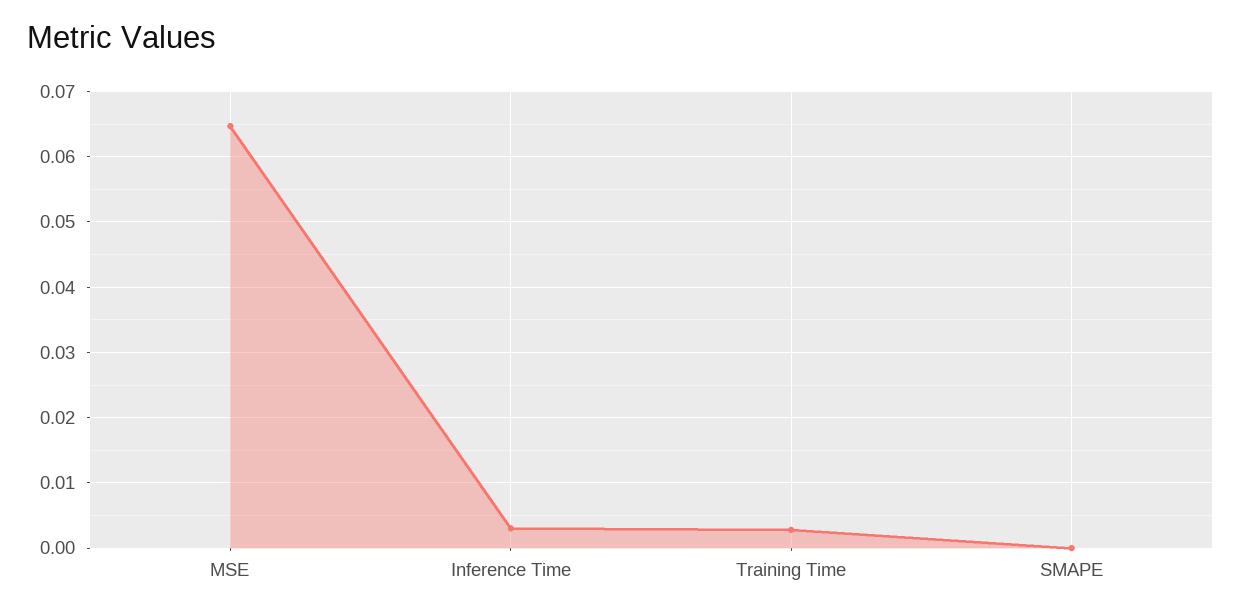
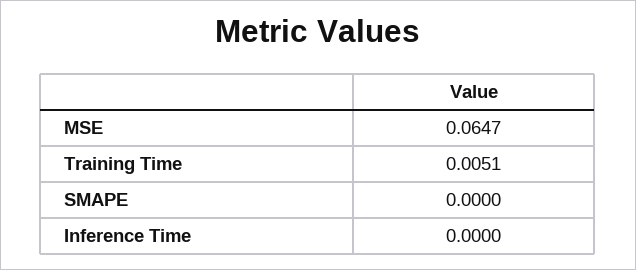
  {
    "MSE": 0.0647,
-   "Inference Time": 0.003,
+   "Inference Time": 0,
-   "Training Time": 0.003,
+   "Training Time": 0.0051,
    "SMAPE": 0
  }

